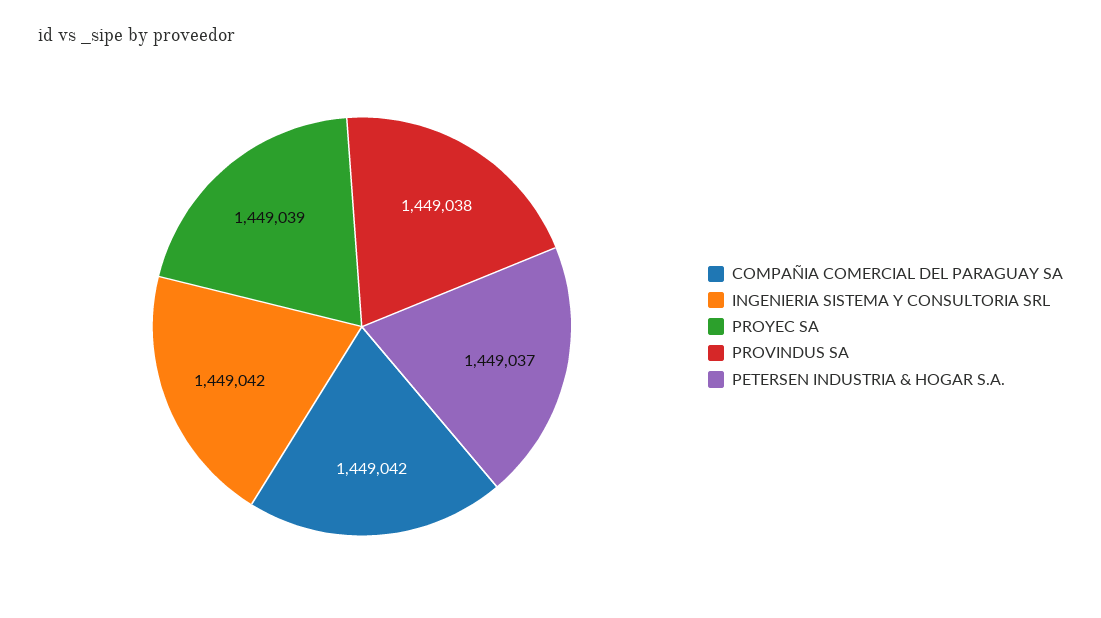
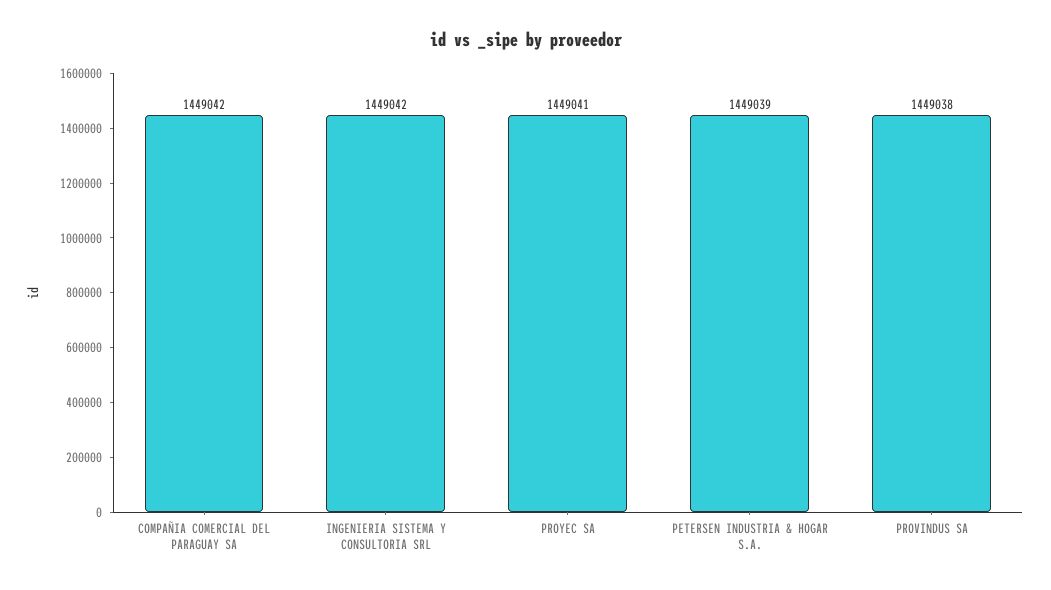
  {
    "COMPAÑIA COMERCIAL DEL PARAGUAY SA": 1449042,
    "INGENIERIA SISTEMA Y CONSULTORIA SRL": 1449042,
-   "PROYEC SA": 1449039,
+   "PROYEC SA": 1449041,
    "PROVINDUS SA": 1449038,
-   "PETERSEN INDUSTRIA & HOGAR S.A.": 1449037
+   "PETERSEN INDUSTRIA & HOGAR S.A.": 1449039
  }

